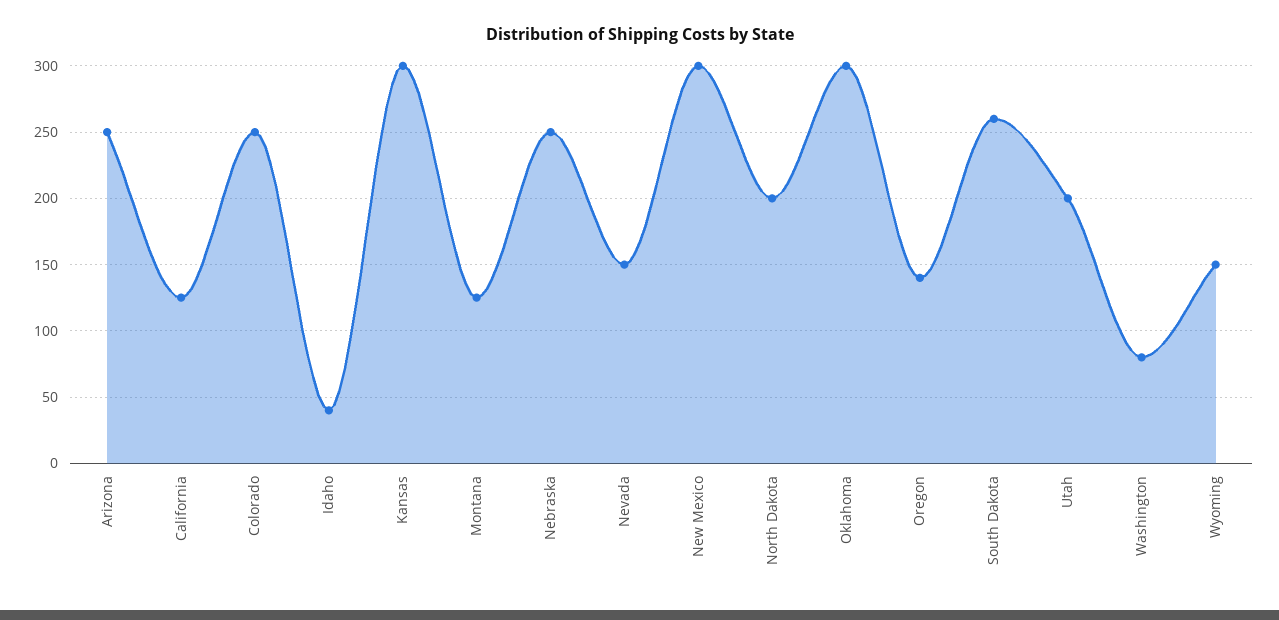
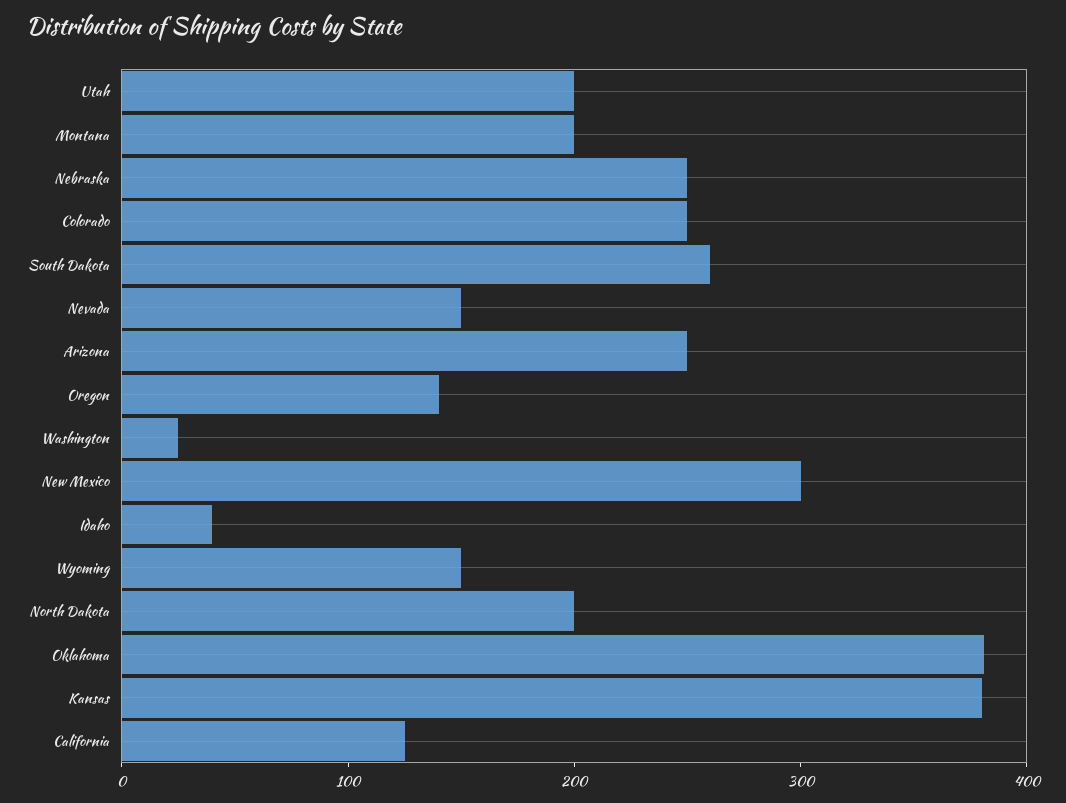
  {
    "Arizona": 250,
    "California": 125,
    "Colorado": 250,
    "Idaho": 40,
-   "Kansas": 300,
+   "Kansas": 380,
-   "Montana": 125,
+   "Montana": 200,
    "Nebraska": 250,
    "Nevada": 150,
    "New Mexico": 300,
    "North Dakota": 200,
-   "Oklahoma": 300,
+   "Oklahoma": 380,
    "Oregon": 140,
    "South Dakota": 260,
    "Utah": 200,
-   "Washington": 80,
+   "Washington": 20,
    "Wyoming": 150
  }

